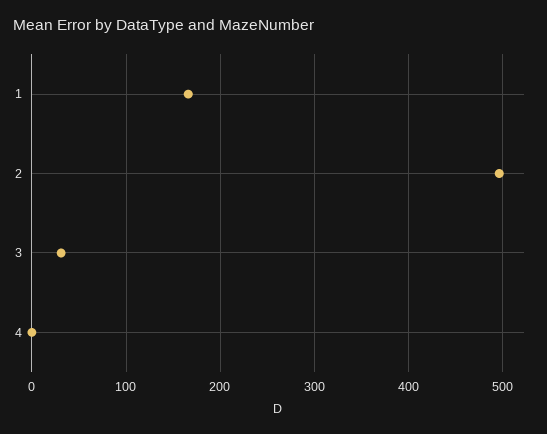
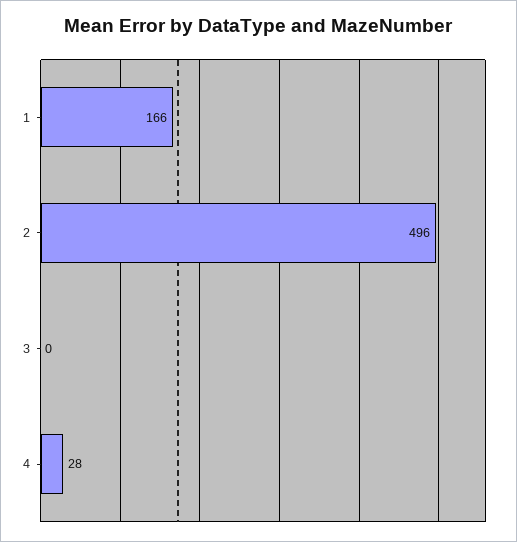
  {
    "1": 166,
    "2": 496,
-   "3": 30,
+   "3": 0,
-   "4": 0
+   "4": 28
  }

